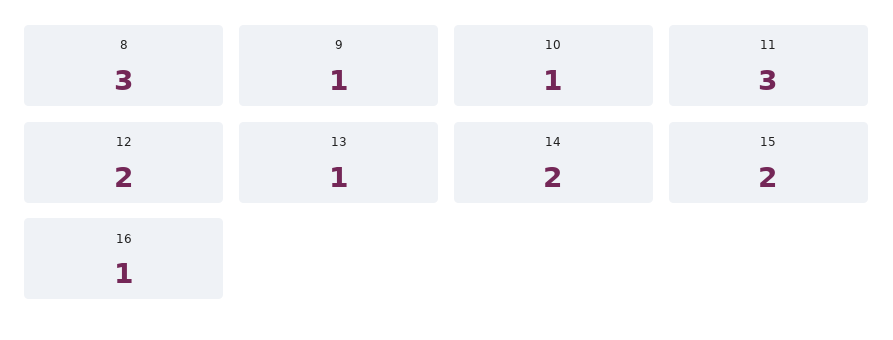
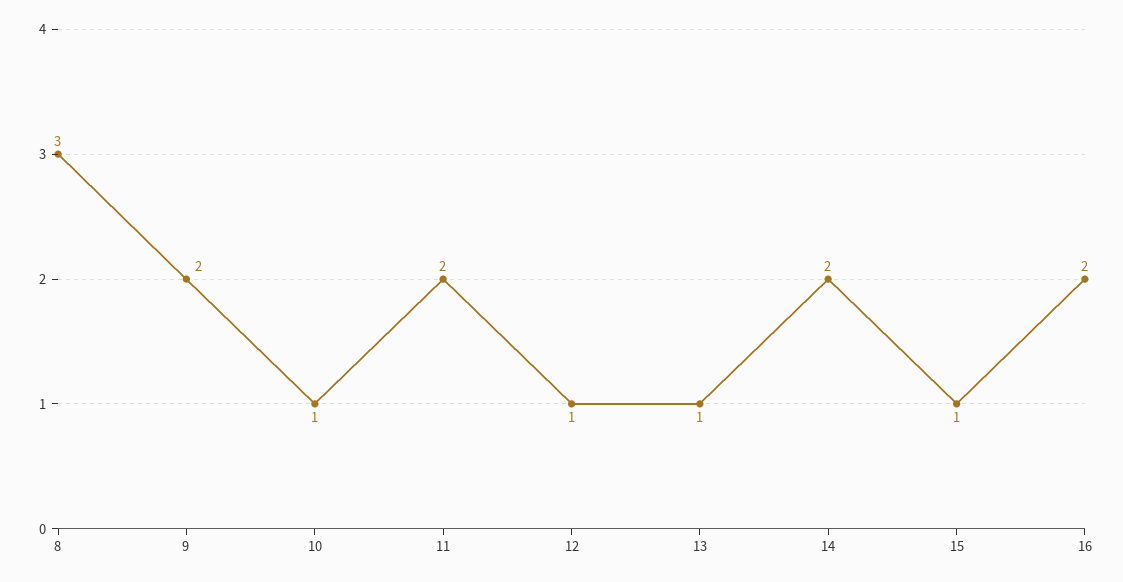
  {
    "8": 3,
-   "9": 1,
+   "9": 2,
    "10": 1,
-   "11": 3,
+   "11": 2,
-   "12": 2,
+   "12": 1,
    "13": 1,
    "14": 2,
-   "15": 2,
+   "15": 1,
-   "16": 1
+   "16": 2
  }

